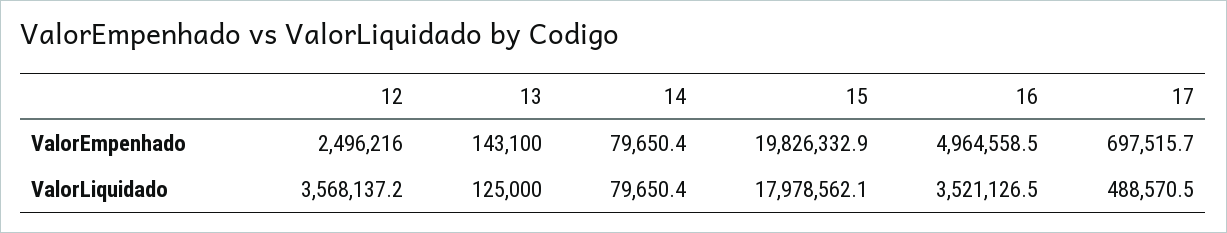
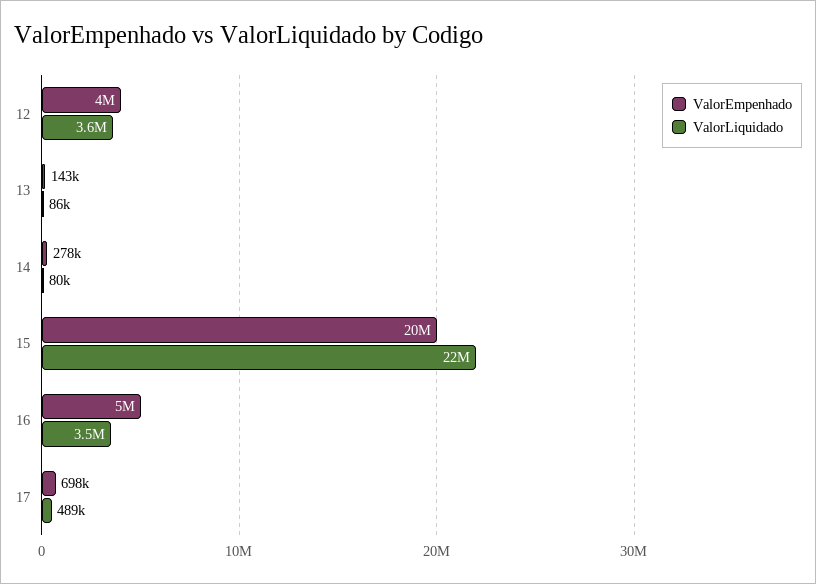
  {
    "ValorEmpenhado": {
-     "12": 2496216,
+     "12": 4000000,
      "13": 143100,
-     "14": 79650.4,
+     "14": 278000,
      "15": 19826332.9,
      "16": 4964558.5,
      "17": 697515.7
    },
    "ValorLiquidado": {
      "12": 3568137.2,
-     "13": 125000,
+     "13": 86000,
      "14": 79650.4,
-     "15": 17978562.1,
+     "15": 22000000,
      "16": 3521126.5,
      "17": 488570.5
    }
  }

